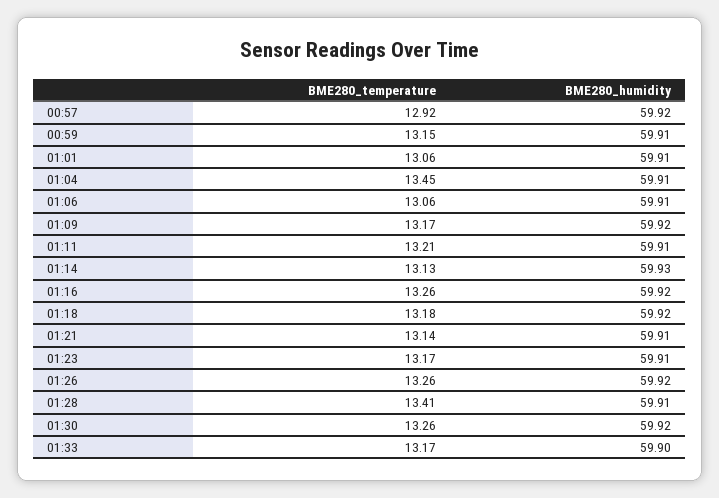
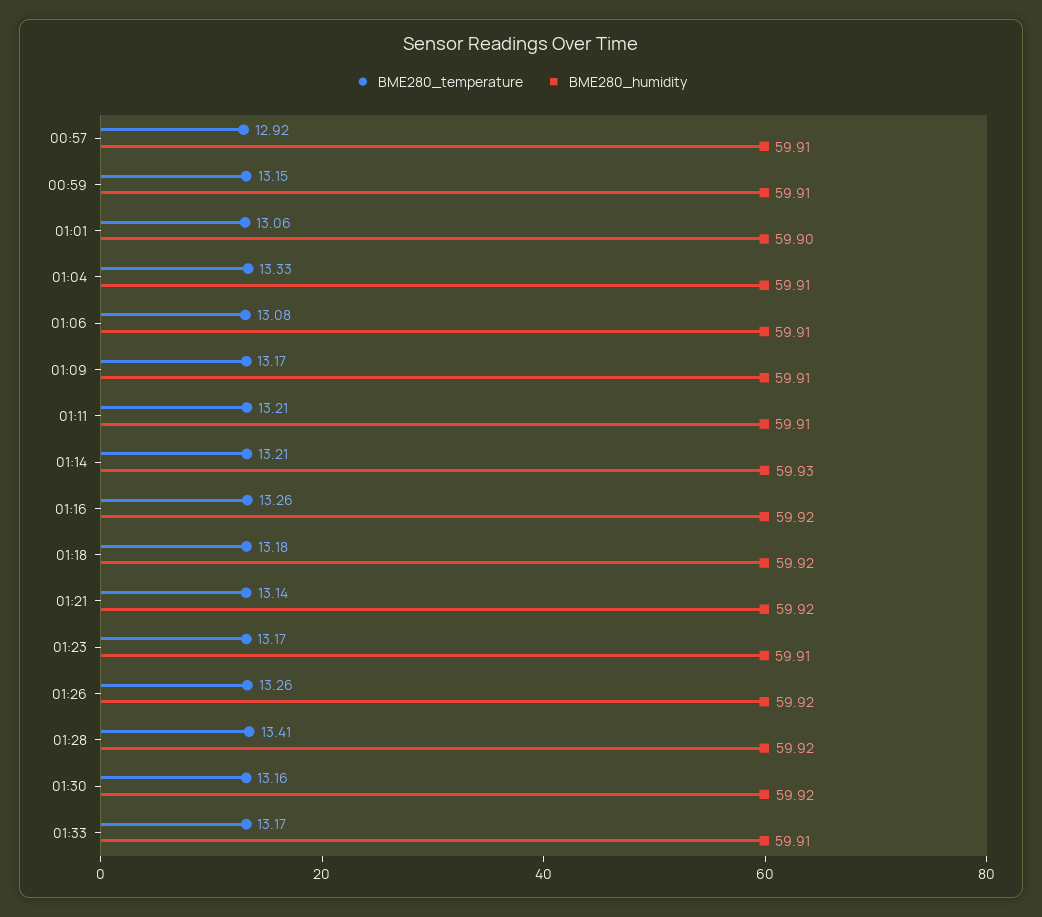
  {
    "BME280_temperature": {
      "00:57": 12.92,
      "00:59": 13.15,
      "01:01": 13.06,
-     "01:04": 13.45,
+     "01:04": 13.33,
-     "01:06": 13.06,
+     "01:06": 13.08,
      "01:09": 13.17,
      "01:11": 13.21,
-     "01:14": 13.13,
+     "01:14": 13.21,
      "01:16": 13.26,
      "01:18": 13.18,
      "01:21": 13.14,
      "01:23": 13.17,
      "01:26": 13.26,
      "01:28": 13.41,
-     "01:30": 13.26,
+     "01:30": 13.16,
      "01:33": 13.17
    },
    "BME280_humidity": {
-     "00:57": 59.92,
+     "00:57": 59.91,
      "00:59": 59.91,
-     "01:01": 59.91,
+     "01:01": 59.9,
      "01:04": 59.91,
      "01:06": 59.91,
-     "01:09": 59.92,
+     "01:09": 59.91,
      "01:11": 59.91,
      "01:14": 59.93,
      "01:16": 59.92,
      "01:18": 59.92,
-     "01:21": 59.91,
+     "01:21": 59.92,
      "01:23": 59.91,
      "01:26": 59.92,
-     "01:28": 59.91,
+     "01:28": 59.92,
      "01:30": 59.92,
-     "01:33": 59.9
+     "01:33": 59.91
    }
  }

